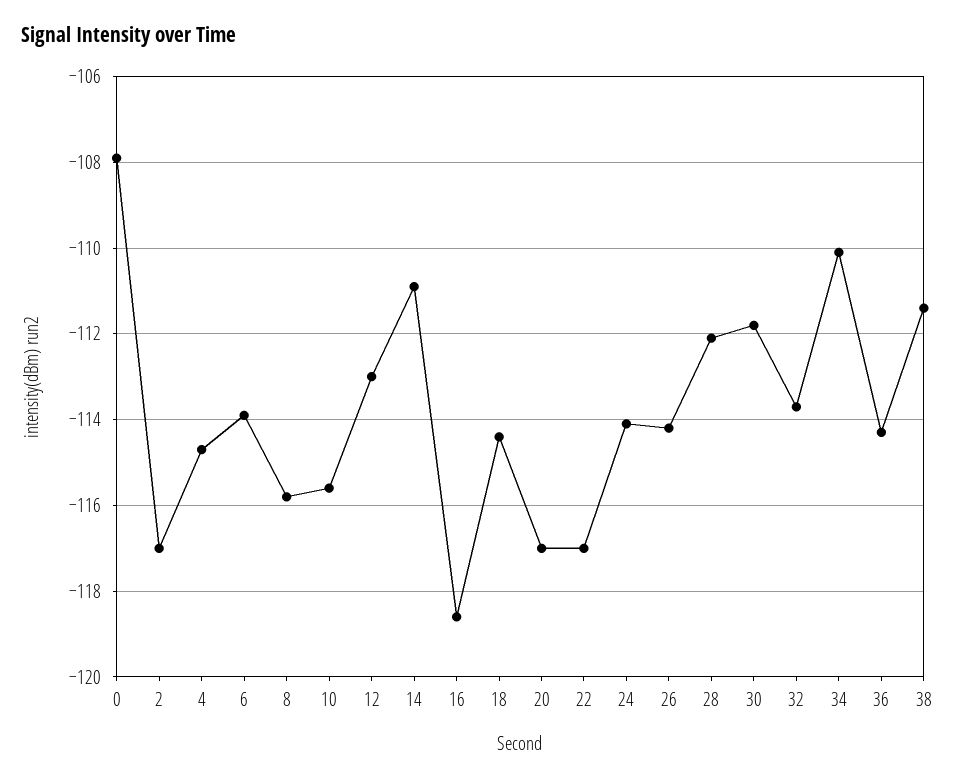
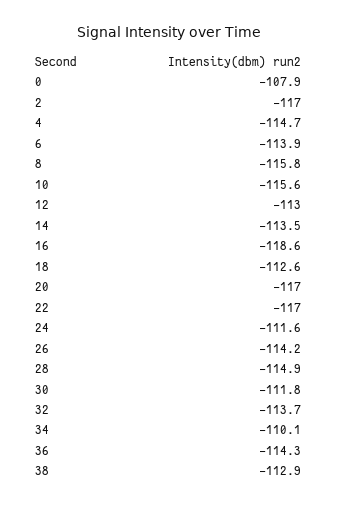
  {
    "0": -107.9,
    "2": -117,
    "4": -114.7,
    "6": -113.9,
    "8": -115.8,
    "10": -115.6,
    "12": -113,
-   "14": -111,
+   "14": -113.5,
    "16": -118.6,
-   "18": -114.5,
+   "18": -112.6,
    "20": -117,
    "22": -117,
-   "24": -114,
+   "24": -111.6,
    "26": -114.2,
-   "28": -112,
+   "28": -114.9,
    "30": -111.8,
    "32": -113.7,
    "34": -110.1,
    "36": -114.3,
-   "38": -111.5
+   "38": -112.9
  }

